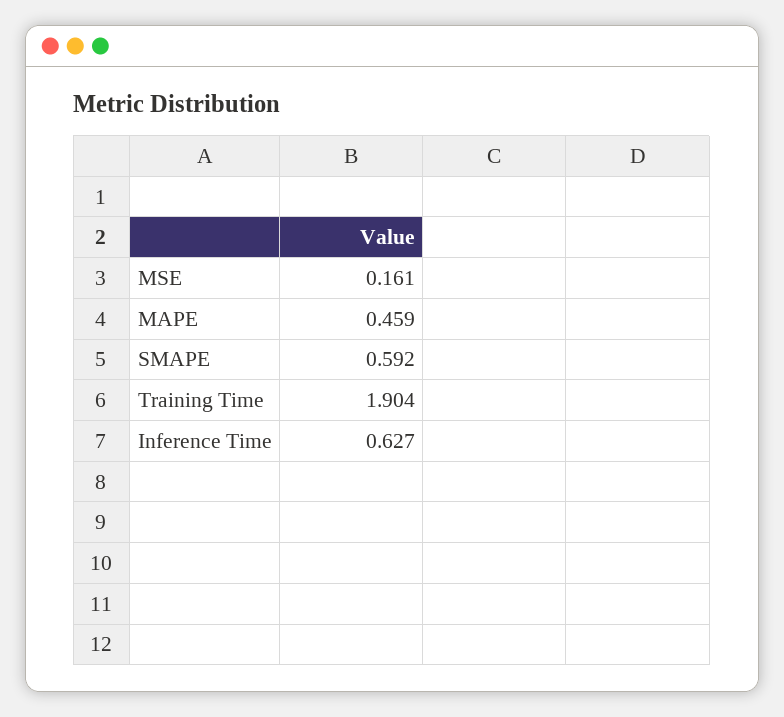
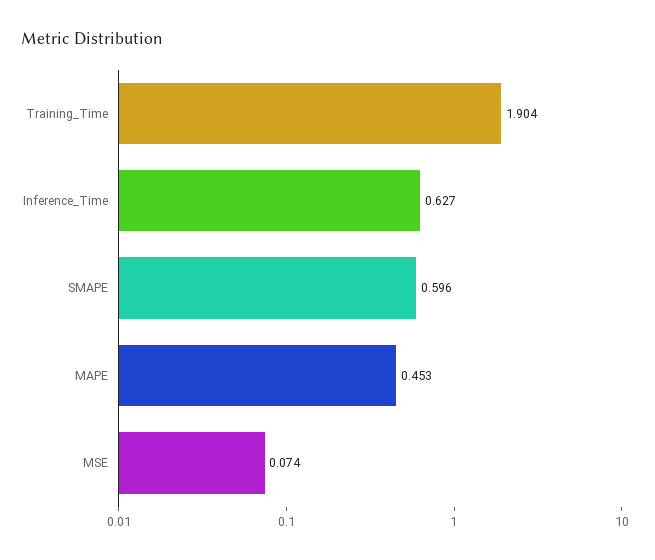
  {
-   "MSE": 0.161,
+   "MSE": 0.074,
-   "MAPE": 0.459,
+   "MAPE": 0.453,
-   "SMAPE": 0.592,
+   "SMAPE": 0.596,
    "Training Time": 1.904,
    "Inference Time": 0.627
  }

